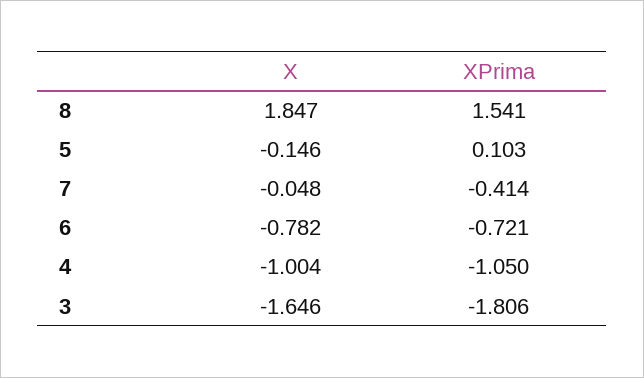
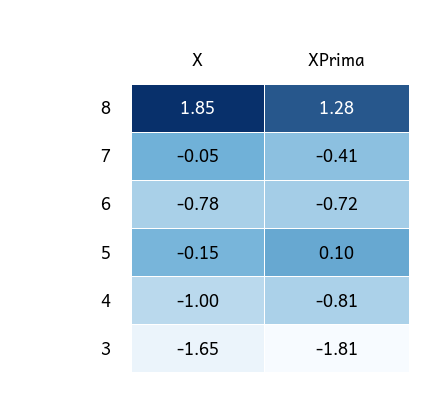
  {
    "X": {
      "8": 1.847,
      "5": -0.146,
      "7": -0.048,
      "6": -0.782,
      "4": -1.004,
      "3": -1.646
    },
    "XPrima": {
-     "8": 1.541,
+     "8": 1.28,
      "5": 0.103,
      "7": -0.414,
      "6": -0.721,
-     "4": -1.05,
+     "4": -0.81,
      "3": -1.806
    }
  }

